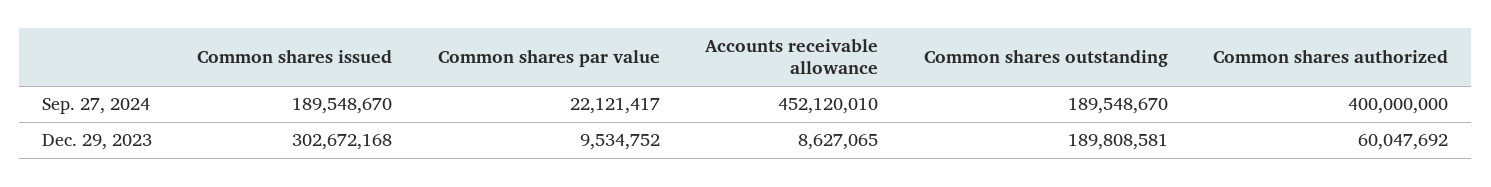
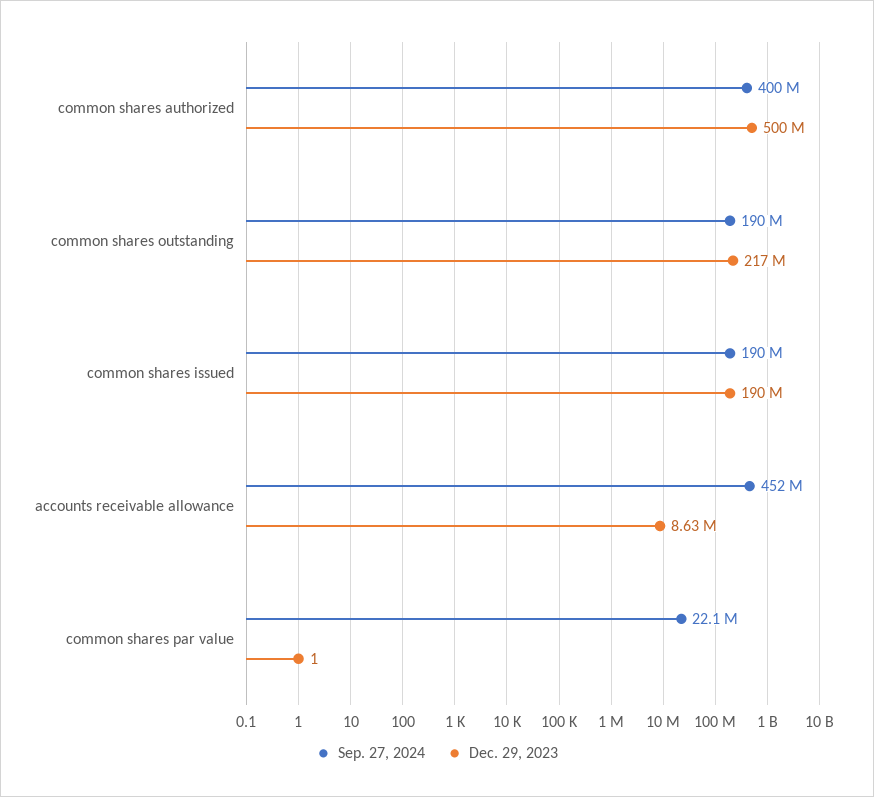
  {
    "Sep. 27, 2024": {
      "Common shares issued": 189548670,
      "Common shares par value": 22121417,
      "Accounts receivable allowance": 452120010,
      "Common shares outstanding": 189548670,
      "Common shares authorized": 400000000
    },
    "Dec. 29, 2023": {
-     "Common shares issued": 302672168,
+     "Common shares issued": 190000000,
-     "Common shares par value": 9534752,
+     "Common shares par value": 1,
      "Accounts receivable allowance": 8627065,
-     "Common shares outstanding": 189808581,
+     "Common shares outstanding": 217000000,
-     "Common shares authorized": 60047692
+     "Common shares authorized": 500000000
    }
  }

